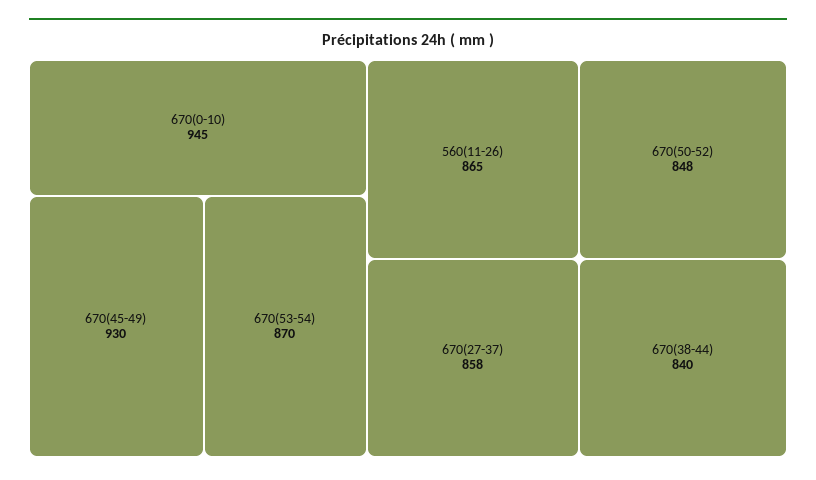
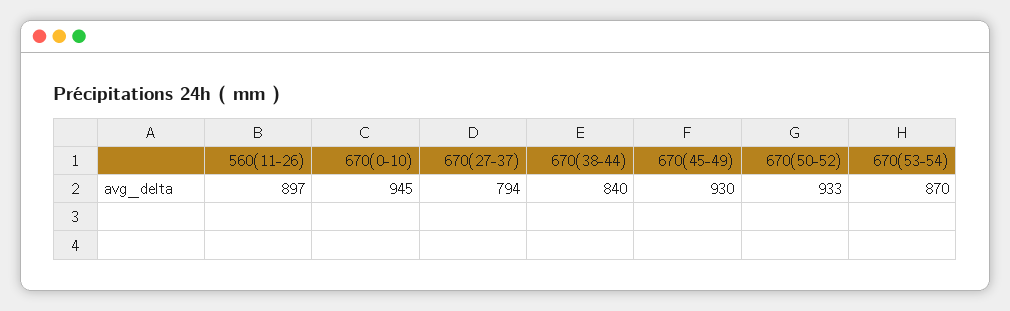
  {
    "670(0-10)": 945,
    "670(45-49)": 930,
    "670(53-54)": 870,
-   "560(11-26)": 865,
+   "560(11-26)": 897,
-   "670(27-37)": 858,
+   "670(27-37)": 794,
-   "670(50-52)": 848,
+   "670(50-52)": 933,
    "670(38-44)": 840
  }

